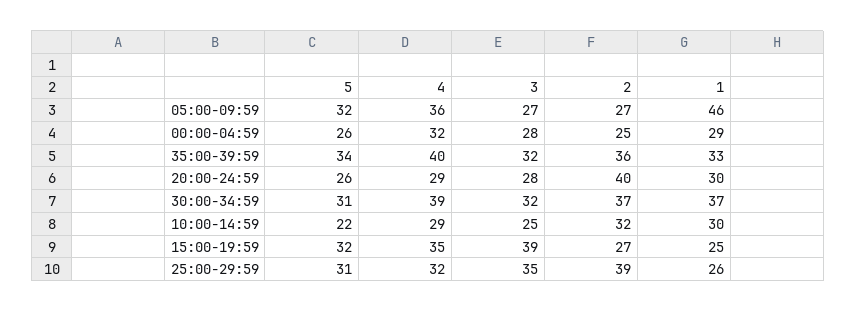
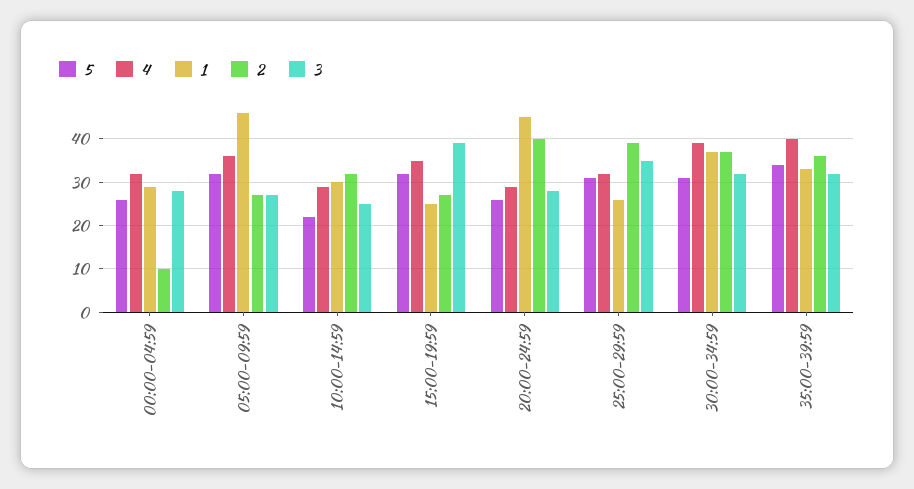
  {
    "5": {
      "05:00-09:59": 32,
      "00:00-04:59": 26,
      "35:00-39:59": 34,
      "20:00-24:59": 26,
      "30:00-34:59": 31,
      "10:00-14:59": 22,
      "15:00-19:59": 32,
      "25:00-29:59": 31
    },
    "4": {
      "05:00-09:59": 36,
      "00:00-04:59": 32,
      "35:00-39:59": 40,
      "20:00-24:59": 29,
      "30:00-34:59": 39,
      "10:00-14:59": 29,
      "15:00-19:59": 35,
      "25:00-29:59": 32
    },
    "3": {
      "05:00-09:59": 27,
      "00:00-04:59": 28,
      "35:00-39:59": 32,
      "20:00-24:59": 28,
      "30:00-34:59": 32,
      "10:00-14:59": 25,
      "15:00-19:59": 39,
      "25:00-29:59": 35
    },
    "2": {
      "05:00-09:59": 27,
-     "00:00-04:59": 25,
+     "00:00-04:59": 10,
      "35:00-39:59": 36,
      "20:00-24:59": 40,
      "30:00-34:59": 37,
      "10:00-14:59": 32,
      "15:00-19:59": 27,
      "25:00-29:59": 39
    },
    "1": {
      "05:00-09:59": 46,
      "00:00-04:59": 29,
      "35:00-39:59": 33,
-     "20:00-24:59": 30,
+     "20:00-24:59": 45,
      "30:00-34:59": 37,
      "10:00-14:59": 30,
      "15:00-19:59": 25,
      "25:00-29:59": 26
    }
  }

